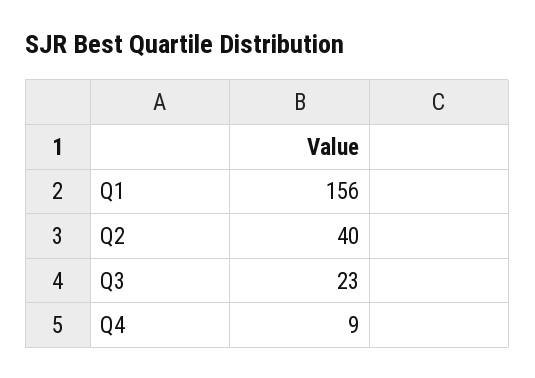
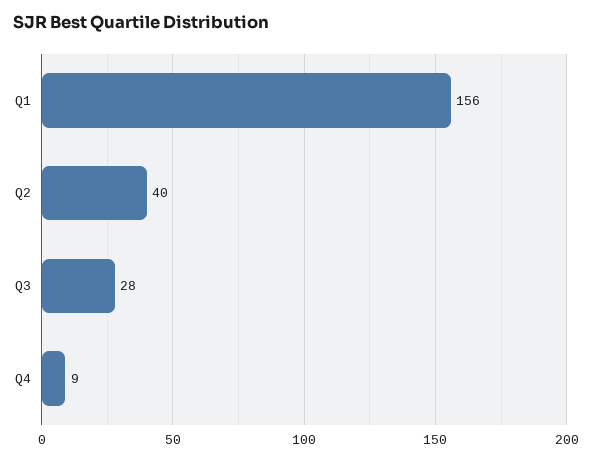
  {
    "Q1": 156,
    "Q2": 40,
-   "Q3": 23,
+   "Q3": 28,
    "Q4": 9
  }

